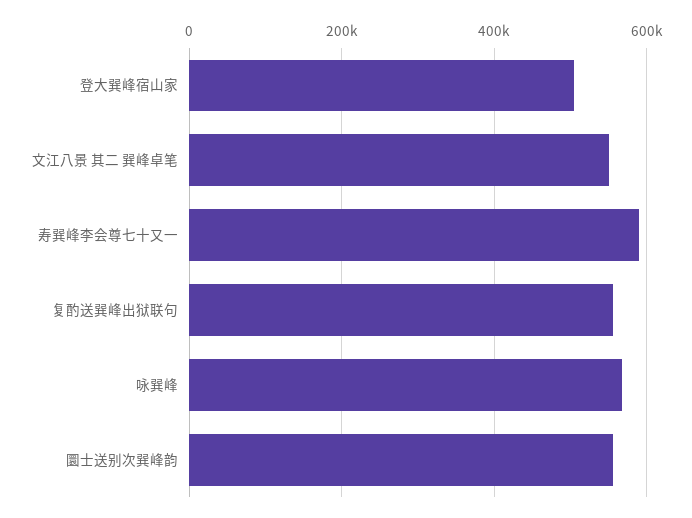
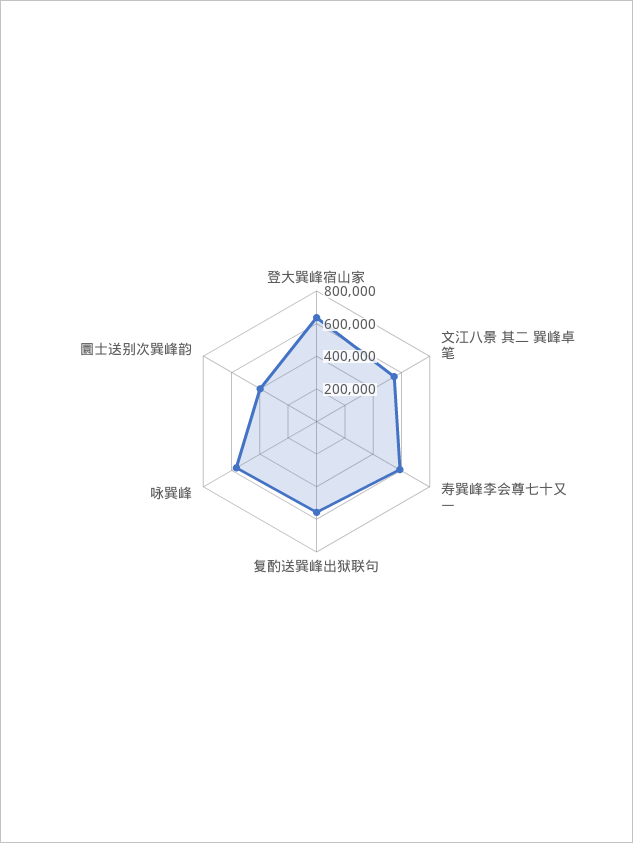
  {
-   "登大巽峰宿山家": 500000,
+   "登大巽峰宿山家": 650000,
    "文江八景 其二 巽峰卓笔": 540000,
    "寿巽峰李会尊七十又一": 580000,
    "复酌送巽峰出狱联句": 560000,
    "咏巽峰": 560000,
-   "圜士送别次巽峰韵": 560000
+   "圜士送别次巽峰韵": 400000
  }

